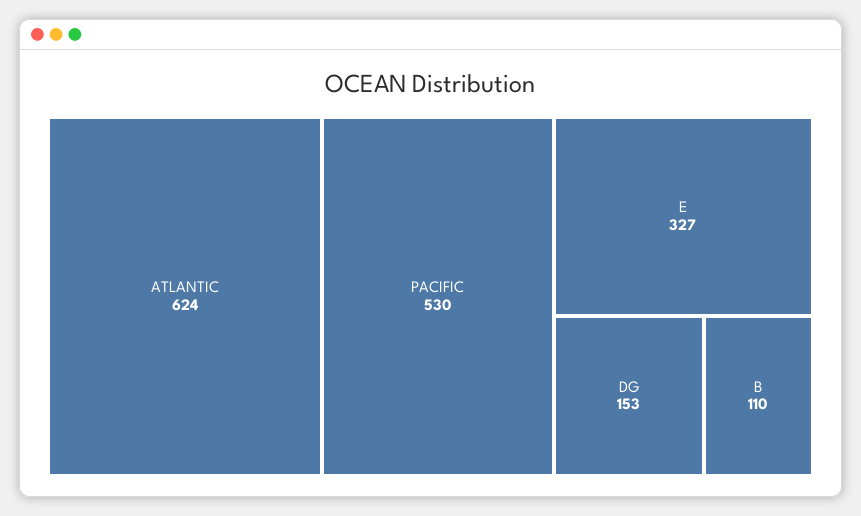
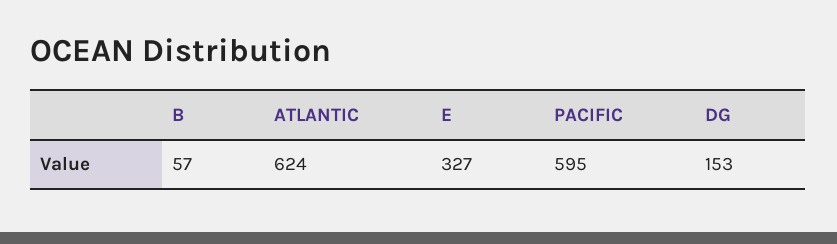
  {
    "ATLANTIC": 624,
-   "PACIFIC": 530,
+   "PACIFIC": 595,
    "E": 327,
    "DG": 153,
-   "B": 110
+   "B": 57
  }

